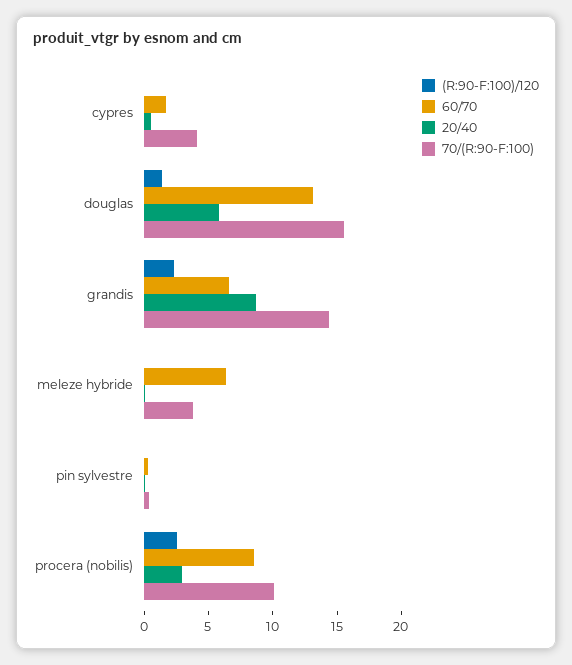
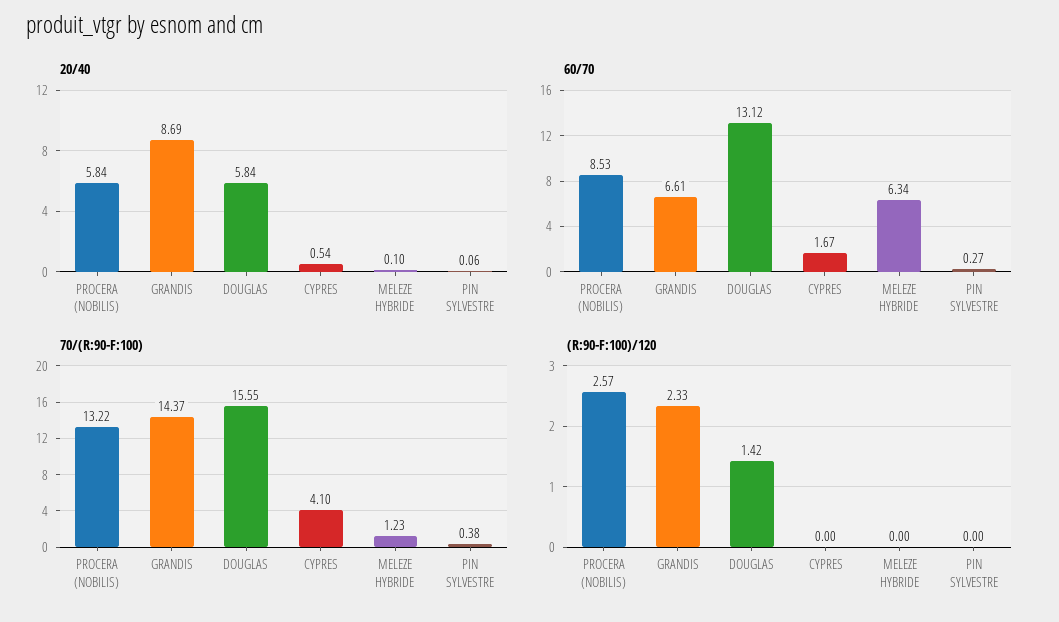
  {
    "(R:90-F:100)/120": {
      "cypres": 0,
      "douglas": 1.42,
      "grandis": 2.33,
      "meleze hybride": 0,
      "pin sylvestre": 0,
      "procera (nobilis)": 2.57
    },
    "60/70": {
      "cypres": 1.67,
      "douglas": 13.12,
      "grandis": 6.61,
      "meleze hybride": 6.34,
      "pin sylvestre": 0.27,
      "procera (nobilis)": 8.53
    },
    "20/40": {
      "cypres": 0.54,
      "douglas": 5.84,
      "grandis": 8.69,
      "meleze hybride": 0.1,
      "pin sylvestre": 0.06,
-     "procera (nobilis)": 3
+     "procera (nobilis)": 5.84
    },
    "70/(R:90-F:100)": {
      "cypres": 4.1,
      "douglas": 15.55,
      "grandis": 14.37,
-     "meleze hybride": 4,
+     "meleze hybride": 1.23,
      "pin sylvestre": 0.38,
-     "procera (nobilis)": 10
+     "procera (nobilis)": 13.22
    }
  }

